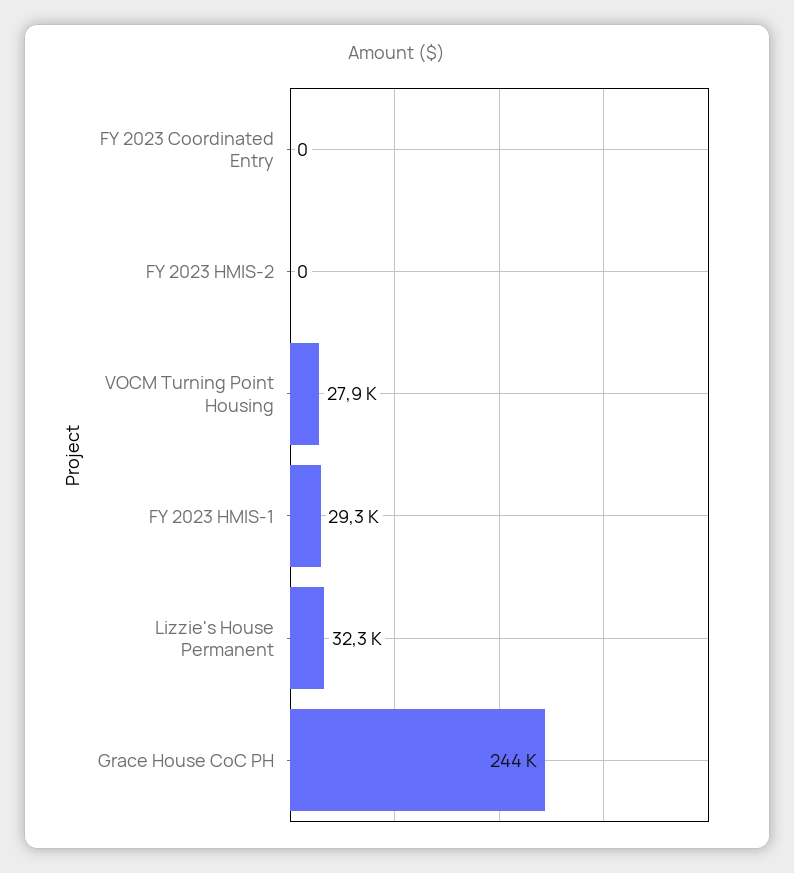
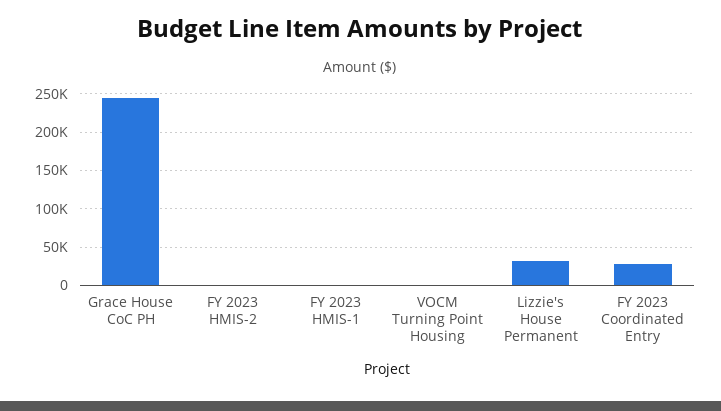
  {
-   "FY 2023 Coordinated Entry": 0,
+   "FY 2023 Coordinated Entry": 30000,
    "FY 2023 HMIS-2": 0,
-   "VOCM Turning Point Housing": 27900,
+   "VOCM Turning Point Housing": 0,
-   "FY 2023 HMIS-1": 29300,
+   "FY 2023 HMIS-1": 0,
    "Lizzie's House Permanent": 32300,
    "Grace House CoC PH": 244000
  }

